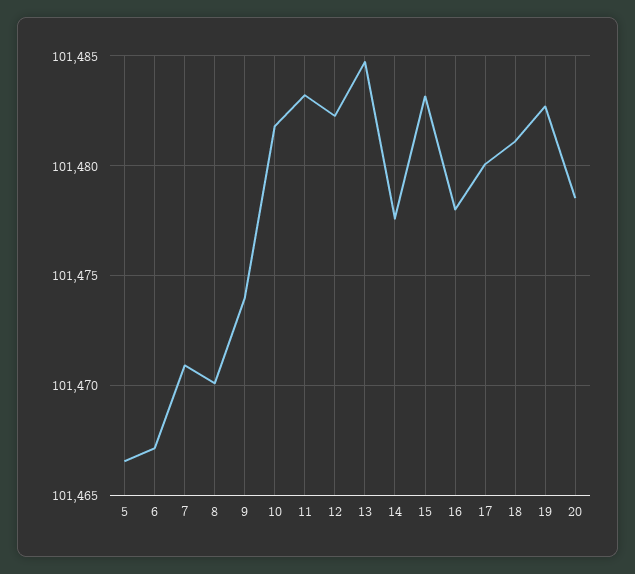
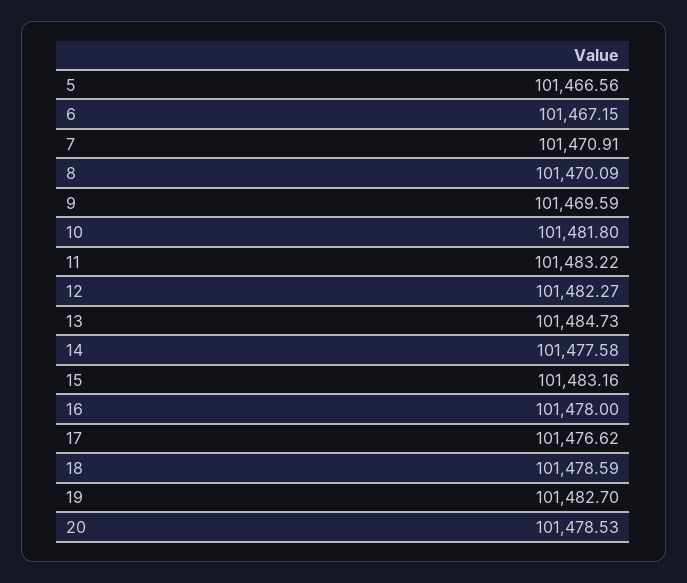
  {
    "5": 101466.56,
    "6": 101467.15,
    "7": 101470.91,
    "8": 101470.09,
-   "9": 101474,
+   "9": 101469.59,
    "10": 101481.8,
    "11": 101483.22,
    "12": 101482.27,
    "13": 101484.73,
    "14": 101477.58,
    "15": 101483.16,
    "16": 101478,
-   "17": 101480,
+   "17": 101476.62,
-   "18": 101481,
+   "18": 101478.59,
    "19": 101482.7,
    "20": 101478.53
  }

